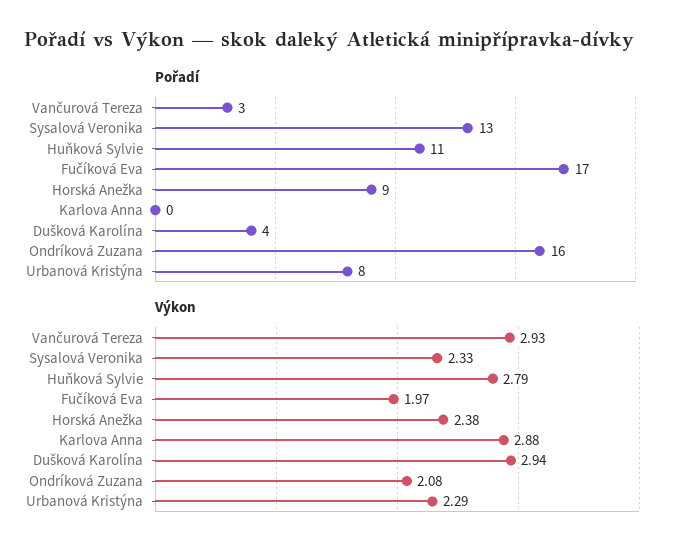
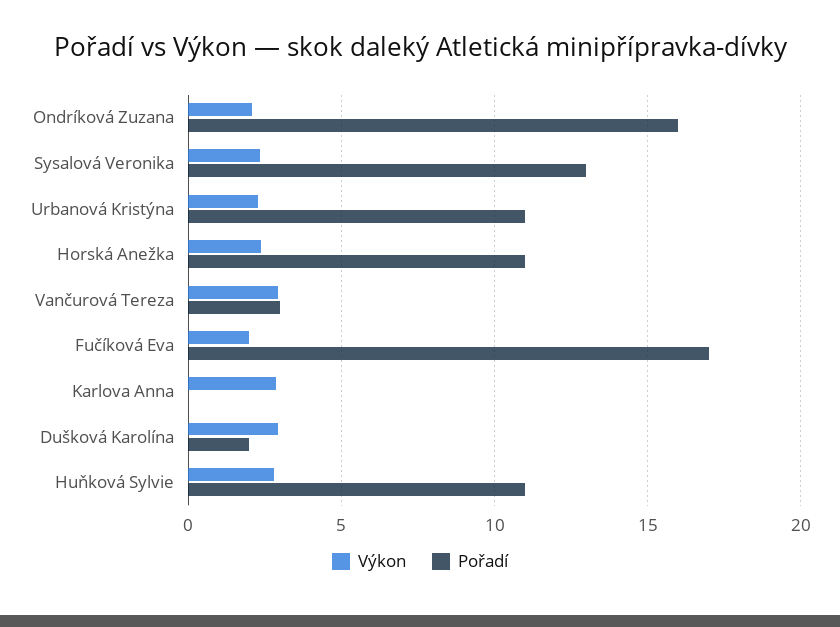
  {
    "Pořadí": {
      "Vančurová Tereza": 3,
      "Sysalová Veronika": 13,
      "Huňková Sylvie": 11,
      "Fučíková Eva": 17,
-     "Horská Anežka": 9,
+     "Horská Anežka": 11,
      "Karlova Anna": 0,
-     "Dušková Karolína": 4,
+     "Dušková Karolína": 2,
      "Ondríková Zuzana": 16,
-     "Urbanová Kristýna": 8
+     "Urbanová Kristýna": 11
    },
    "Výkon": {
      "Vančurová Tereza": 2.93,
      "Sysalová Veronika": 2.33,
      "Huňková Sylvie": 2.79,
      "Fučíková Eva": 1.97,
      "Horská Anežka": 2.38,
      "Karlova Anna": 2.88,
      "Dušková Karolína": 2.94,
      "Ondríková Zuzana": 2.08,
      "Urbanová Kristýna": 2.29
    }
  }

